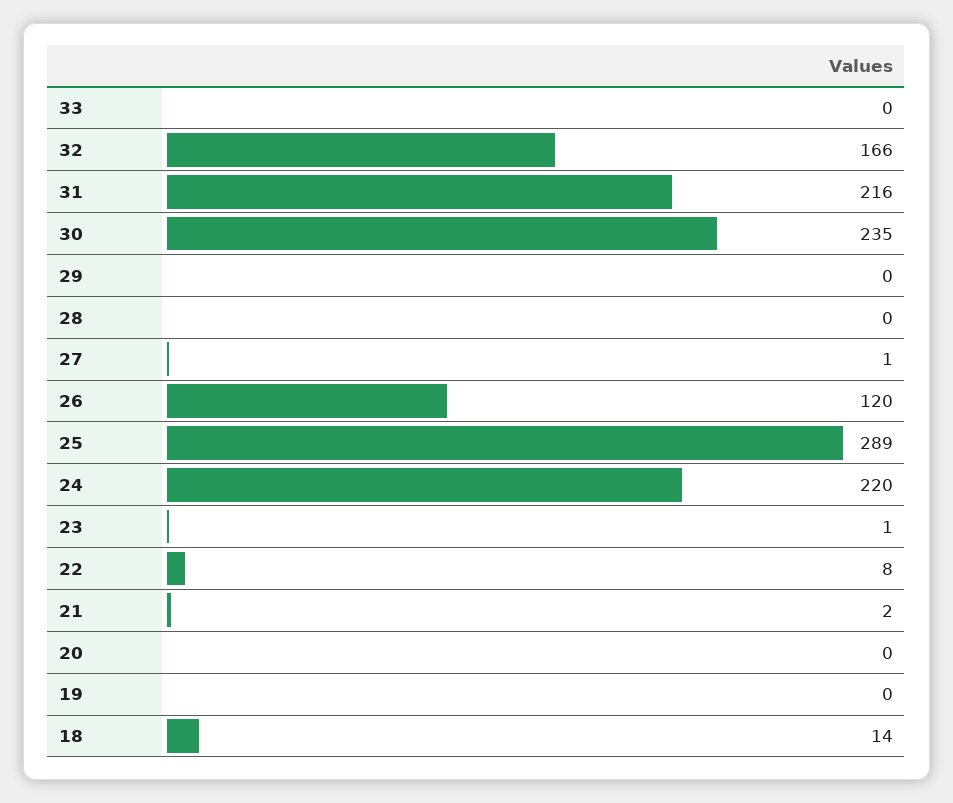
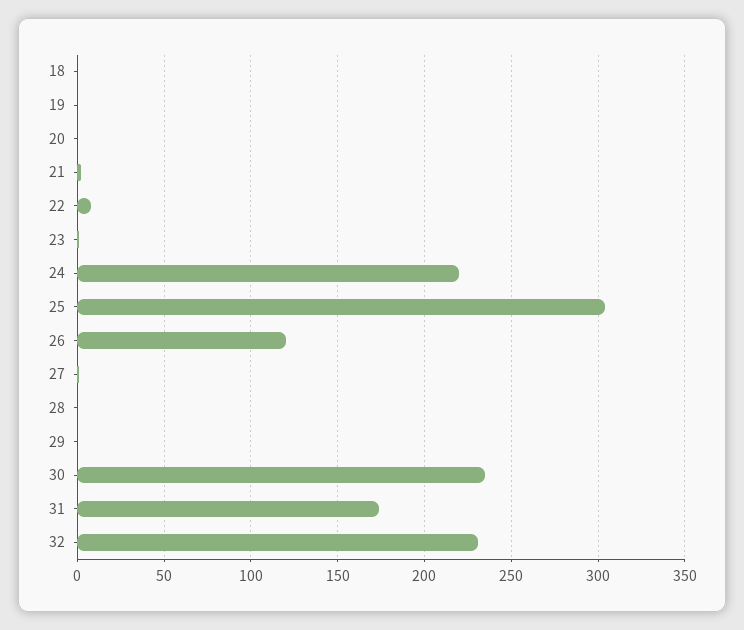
  {
-   "33": 0,
-   "32": 166,
+   "32": 230,
-   "31": 216,
+   "31": 175,
    "30": 235,
    "29": 0,
    "28": 0,
    "27": 1,
    "26": 120,
-   "25": 289,
+   "25": 305,
    "24": 220,
    "23": 1,
    "22": 8,
    "21": 2,
    "20": 0,
    "19": 0,
-   "18": 14
+   "18": 0
  }

